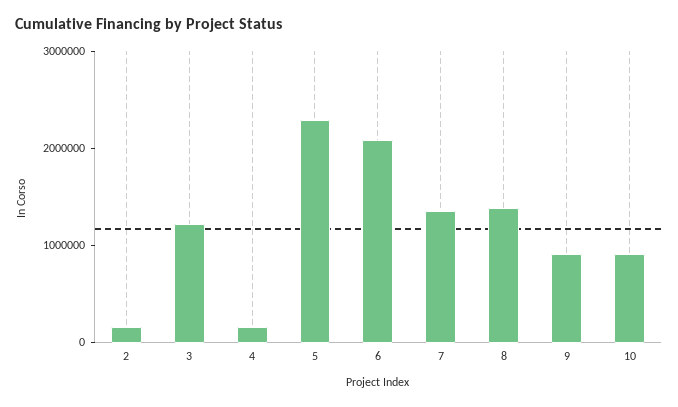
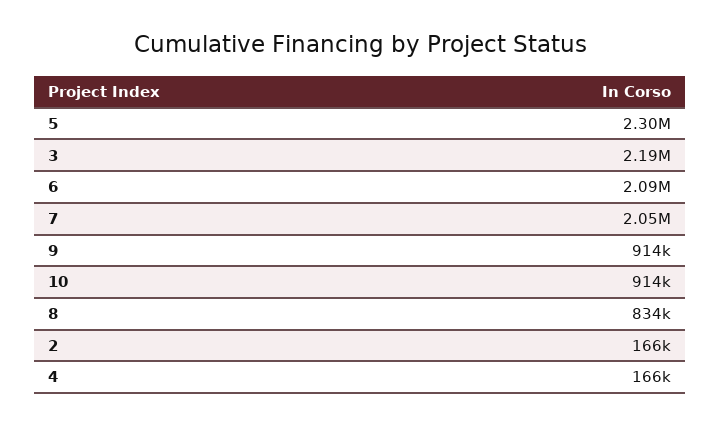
  {
    "2": 166000,
-   "3": 1200000,
+   "3": 2190000,
    "4": 166000,
    "5": 2300000,
    "6": 2090000,
-   "7": 1400000,
+   "7": 2050000,
-   "8": 1400000,
+   "8": 834000,
    "9": 914000,
    "10": 914000
  }

